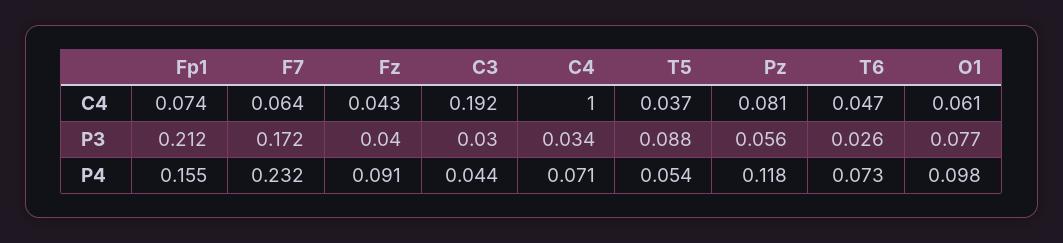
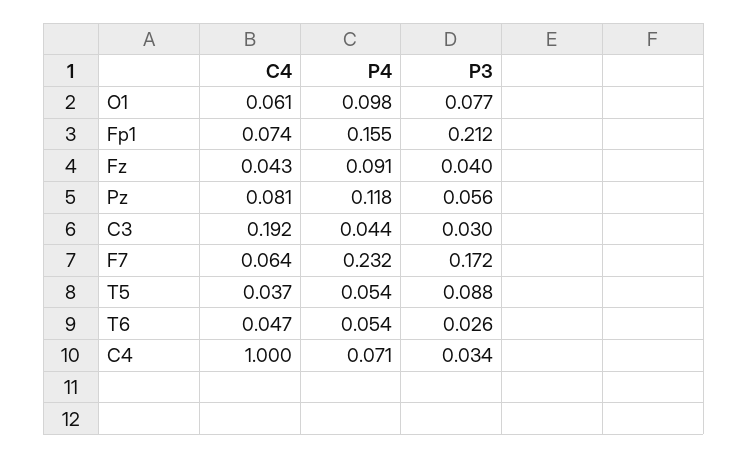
  {
    "Fp1": {
      "C4": 0.074,
      "P3": 0.212,
      "P4": 0.155
    },
    "F7": {
      "C4": 0.064,
      "P3": 0.172,
      "P4": 0.232
    },
    "Fz": {
      "C4": 0.043,
      "P3": 0.04,
      "P4": 0.091
    },
    "C3": {
      "C4": 0.192,
      "P3": 0.03,
      "P4": 0.044
    },
    "C4": {
      "C4": 1,
      "P3": 0.034,
      "P4": 0.071
    },
    "T5": {
      "C4": 0.037,
      "P3": 0.088,
      "P4": 0.054
    },
    "Pz": {
      "C4": 0.081,
      "P3": 0.056,
      "P4": 0.118
    },
    "T6": {
      "C4": 0.047,
      "P3": 0.026,
-     "P4": 0.073
+     "P4": 0.054
    },
    "O1": {
      "C4": 0.061,
      "P3": 0.077,
      "P4": 0.098
    }
  }

